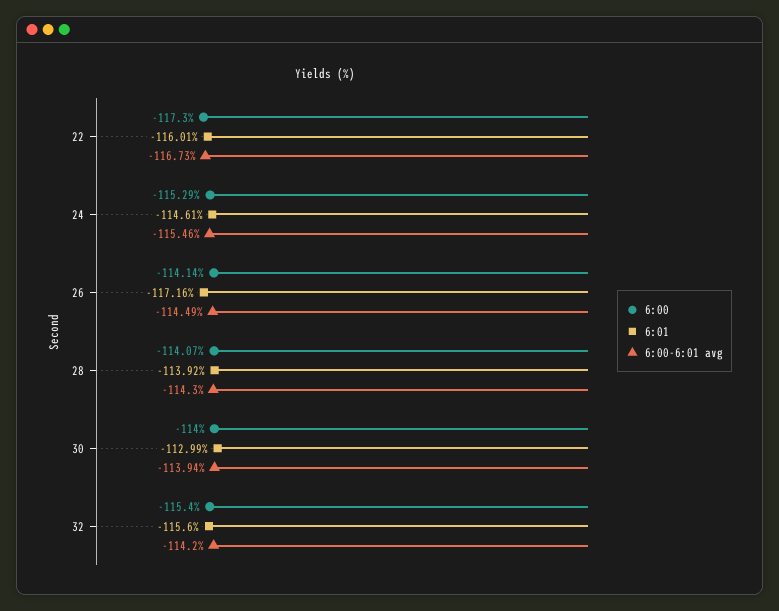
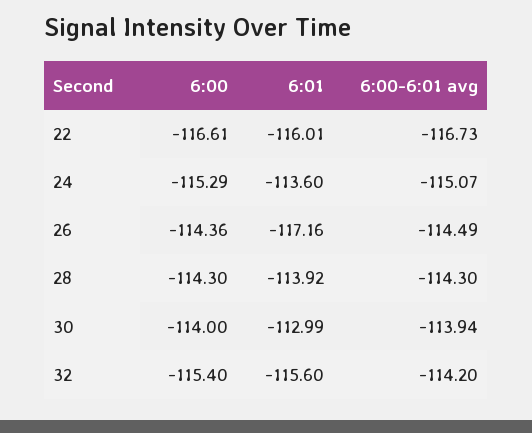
  {
    "6:00": {
-     "22": -117.3,
+     "22": -116.61,
      "24": -115.29,
-     "26": -114.14,
+     "26": -114.36,
-     "28": -114.07,
+     "28": -114.3,
      "30": -114,
      "32": -115.4
    },
    "6:01": {
      "22": -116.01,
-     "24": -114.61,
+     "24": -113.6,
      "26": -117.16,
      "28": -113.92,
      "30": -112.99,
      "32": -115.6
    },
    "6:00-6:01 avg": {
      "22": -116.73,
-     "24": -115.46,
+     "24": -115.07,
      "26": -114.49,
      "28": -114.3,
      "30": -113.94,
      "32": -114.2
    }
  }

